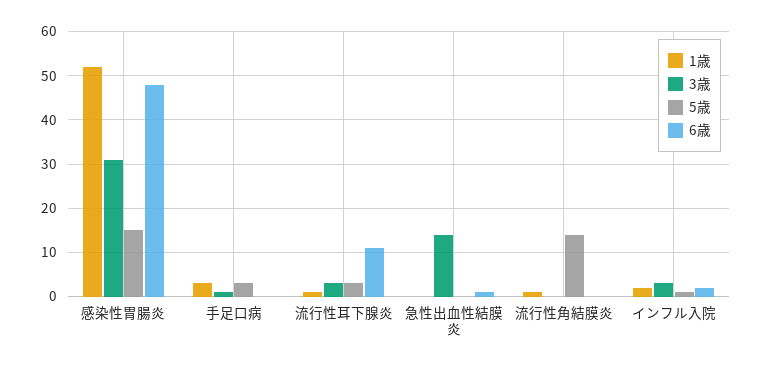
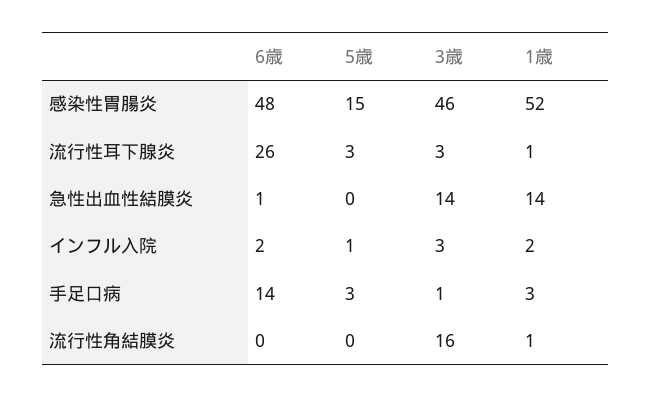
  {
    "1歳": {
      "感染性胃腸炎": 52,
      "手足口病": 3,
      "流行性耳下腺炎": 1,
-     "急性出血性結膜炎": 0,
+     "急性出血性結膜炎": 14,
      "流行性角結膜炎": 1,
      "インフル入院": 2
    },
    "3歳": {
-     "感染性胃腸炎": 30,
+     "感染性胃腸炎": 46,
      "手足口病": 1,
      "流行性耳下腺炎": 3,
      "急性出血性結膜炎": 14,
-     "流行性角結膜炎": 0,
+     "流行性角結膜炎": 16,
      "インフル入院": 3
    },
    "5歳": {
      "感染性胃腸炎": 15,
      "手足口病": 3,
      "流行性耳下腺炎": 3,
      "急性出血性結膜炎": 0,
-     "流行性角結膜炎": 15,
+     "流行性角結膜炎": 0,
      "インフル入院": 1
    },
    "6歳": {
      "感染性胃腸炎": 48,
-     "手足口病": 0,
+     "手足口病": 14,
-     "流行性耳下腺炎": 10,
+     "流行性耳下腺炎": 26,
      "急性出血性結膜炎": 1,
      "流行性角結膜炎": 0,
      "インフル入院": 2
    }
  }

